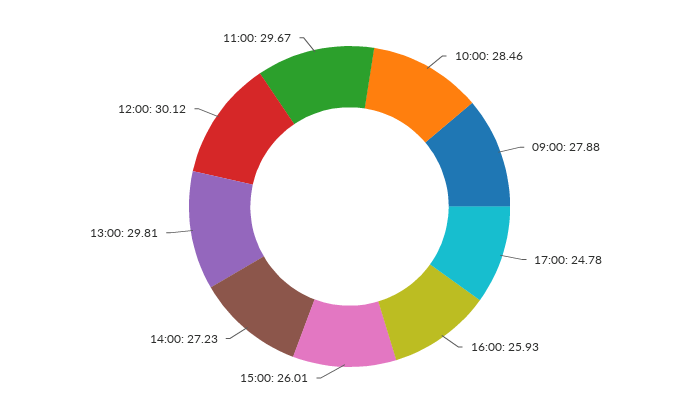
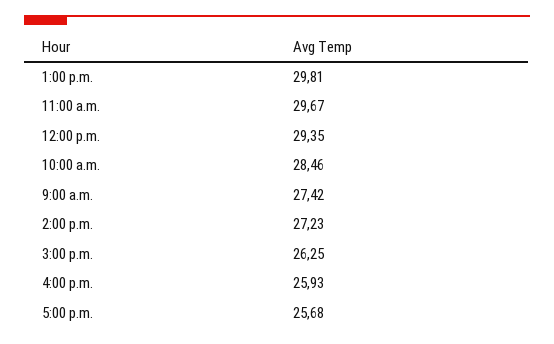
  {
    "10:00": 28.46,
-   "09:00": 27.88,
+   "09:00": 27.42,
-   "17:00": 24.78,
+   "17:00": 25.68,
    "16:00": 25.93,
-   "15:00": 26.01,
+   "15:00": 26.25,
    "14:00": 27.23,
    "13:00": 29.81,
-   "12:00": 30.12,
+   "12:00": 29.35,
    "11:00": 29.67
  }

